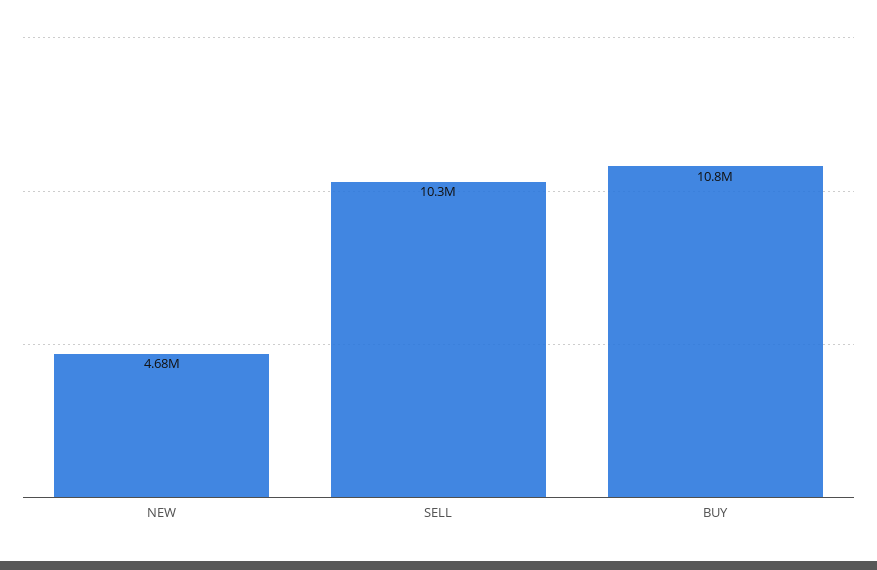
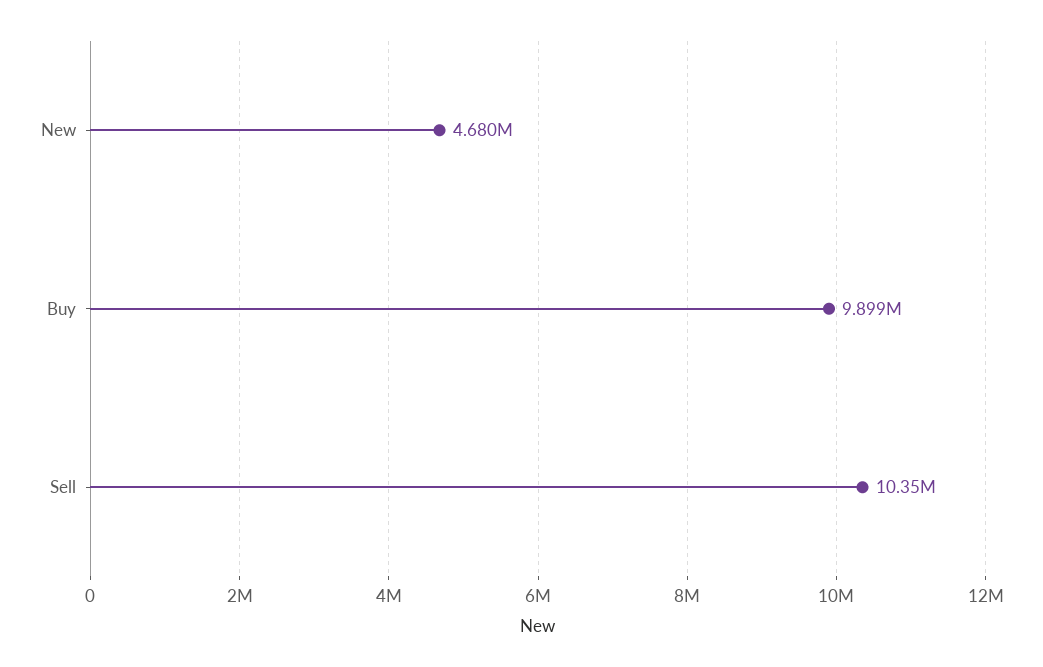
  {
    "NEW": 4680000,
    "SELL": 10350000,
-   "BUY": 10800000
+   "BUY": 9899000
  }

